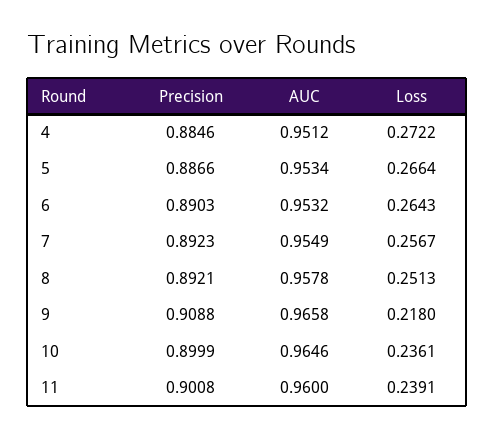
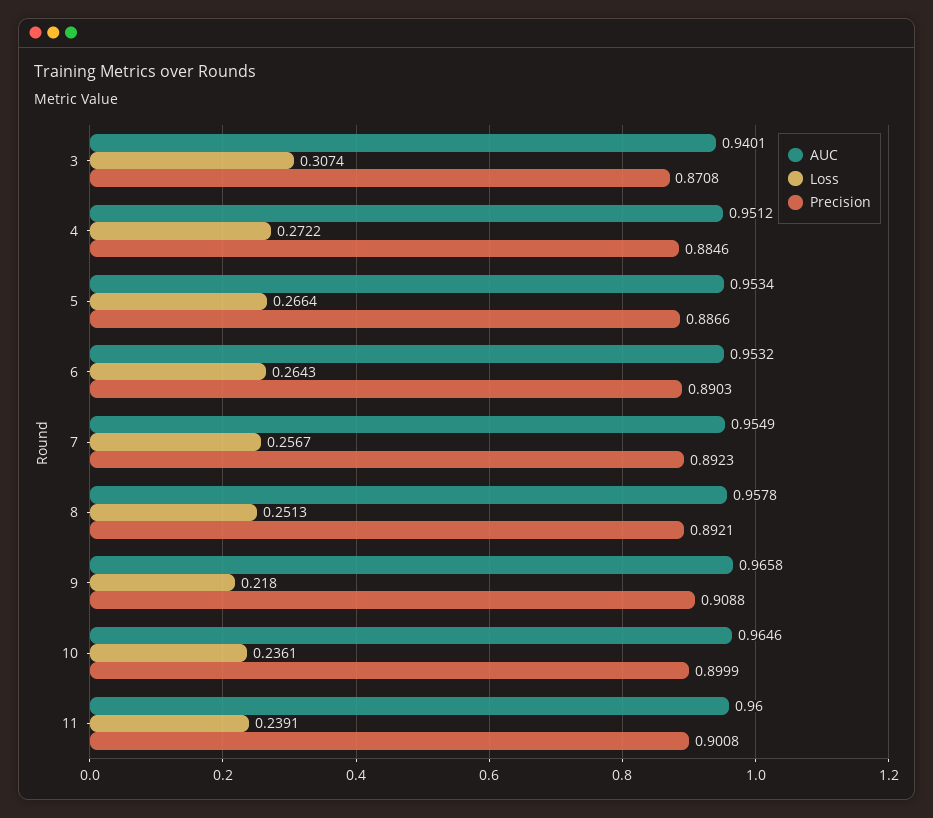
  {
    "Precision": {
      "4": 0.8846,
      "5": 0.8866,
      "6": 0.8903,
      "7": 0.8923,
      "8": 0.8921,
      "9": 0.9088,
      "10": 0.8999,
-     "11": 0.9008
+     "11": 0.9008,
+     "3": 0.8708
    },
    "AUC": {
      "4": 0.9512,
      "5": 0.9534,
      "6": 0.9532,
      "7": 0.9549,
      "8": 0.9578,
      "9": 0.9658,
      "10": 0.9646,
-     "11": 0.96
+     "11": 0.96,
+     "3": 0.9401
    },
    "Loss": {
      "4": 0.2722,
      "5": 0.2664,
      "6": 0.2643,
      "7": 0.2567,
      "8": 0.2513,
      "9": 0.218,
      "10": 0.2361,
-     "11": 0.2391
+     "11": 0.2391,
+     "3": 0.3074
    }
  }

